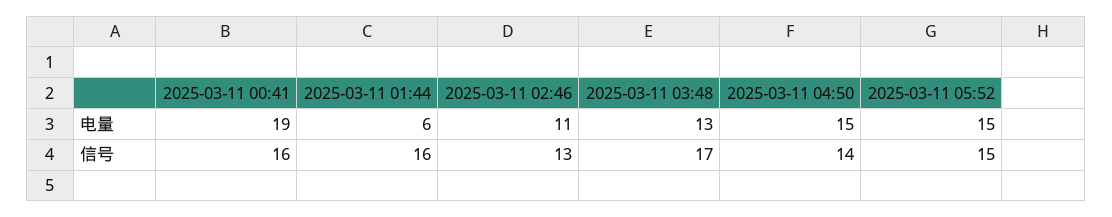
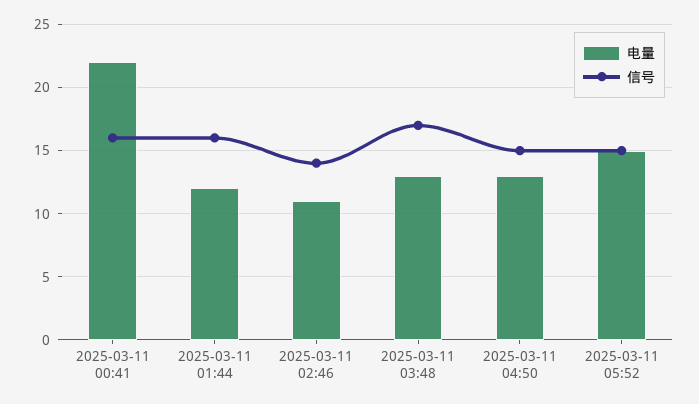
  {
    "电量": {
-     "2025-03-11 00:41": 19,
+     "2025-03-11 00:41": 22,
-     "2025-03-11 01:44": 6,
+     "2025-03-11 01:44": 12,
      "2025-03-11 02:46": 11,
      "2025-03-11 03:48": 13,
-     "2025-03-11 04:50": 15,
+     "2025-03-11 04:50": 13,
      "2025-03-11 05:52": 15
    },
    "信号": {
      "2025-03-11 00:41": 16,
      "2025-03-11 01:44": 16,
-     "2025-03-11 02:46": 13,
+     "2025-03-11 02:46": 14,
      "2025-03-11 03:48": 17,
-     "2025-03-11 04:50": 14,
+     "2025-03-11 04:50": 15,
      "2025-03-11 05:52": 15
    }
  }

